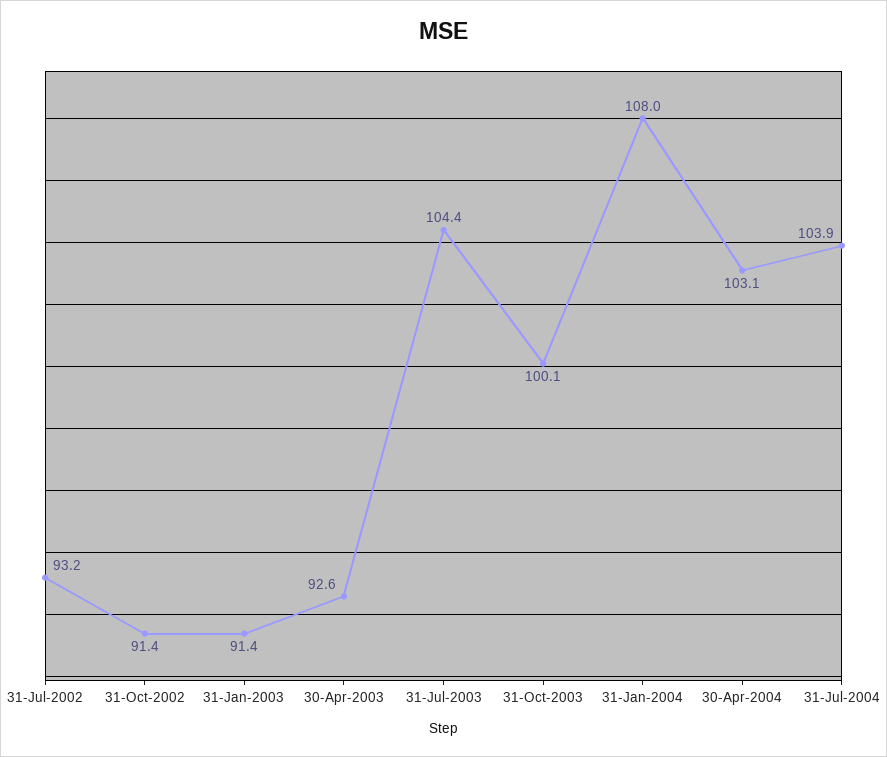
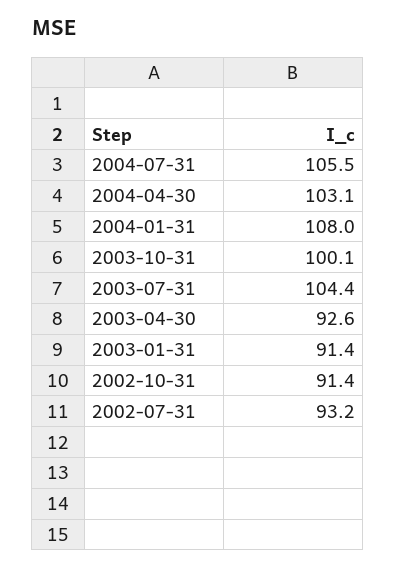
  {
    "31-Jul-2002": 93.2,
    "31-Oct-2002": 91.4,
    "31-Jan-2003": 91.4,
    "30-Apr-2003": 92.6,
    "31-Jul-2003": 104.4,
    "31-Oct-2003": 100.1,
    "31-Jan-2004": 108,
    "30-Apr-2004": 103.1,
-   "31-Jul-2004": 103.9
+   "31-Jul-2004": 105.5
  }

